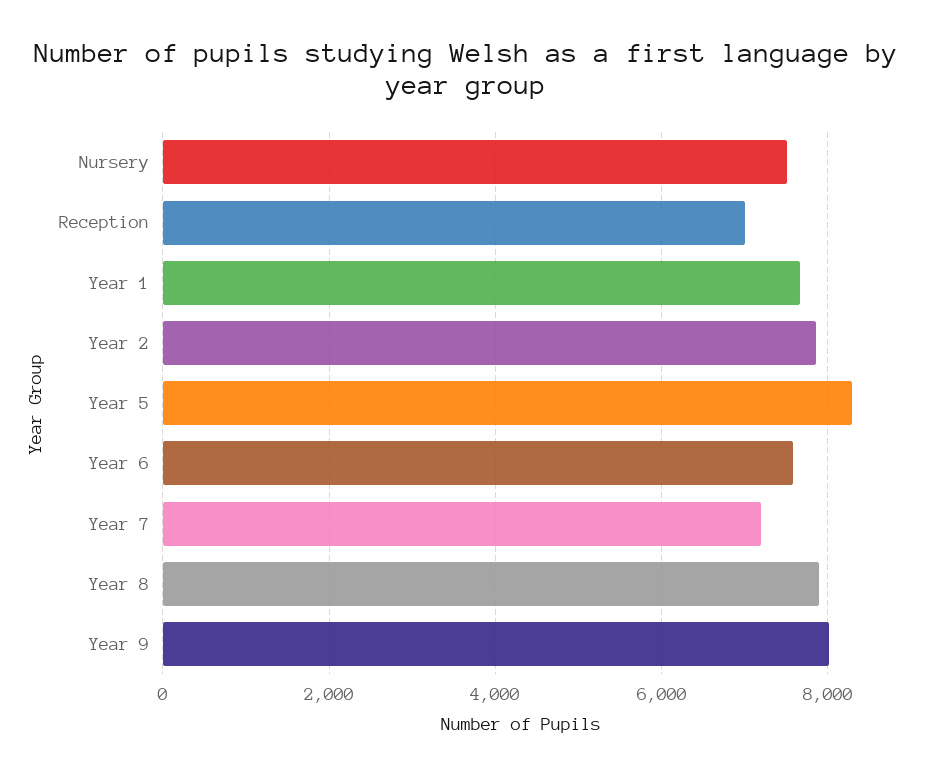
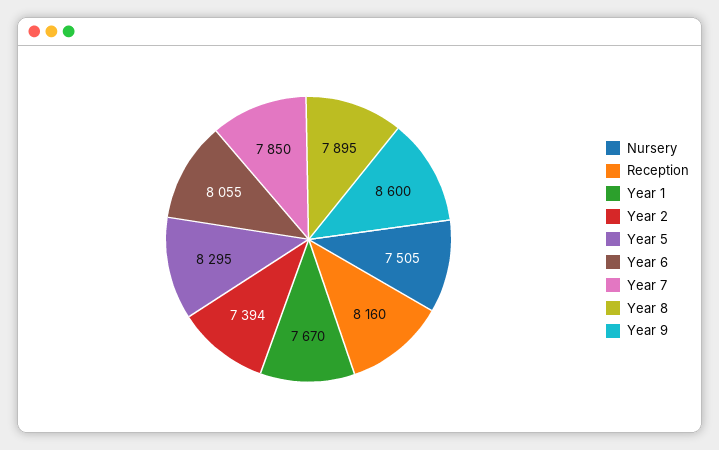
  {
    "Nursery": 7505,
-   "Reception": 7000,
+   "Reception": 8160,
    "Year 1": 7670,
-   "Year 2": 7800,
+   "Year 2": 7394,
    "Year 5": 8295,
-   "Year 6": 7600,
+   "Year 6": 8055,
-   "Year 7": 7200,
+   "Year 7": 7850,
    "Year 8": 7895,
-   "Year 9": 8000
+   "Year 9": 8600
  }

